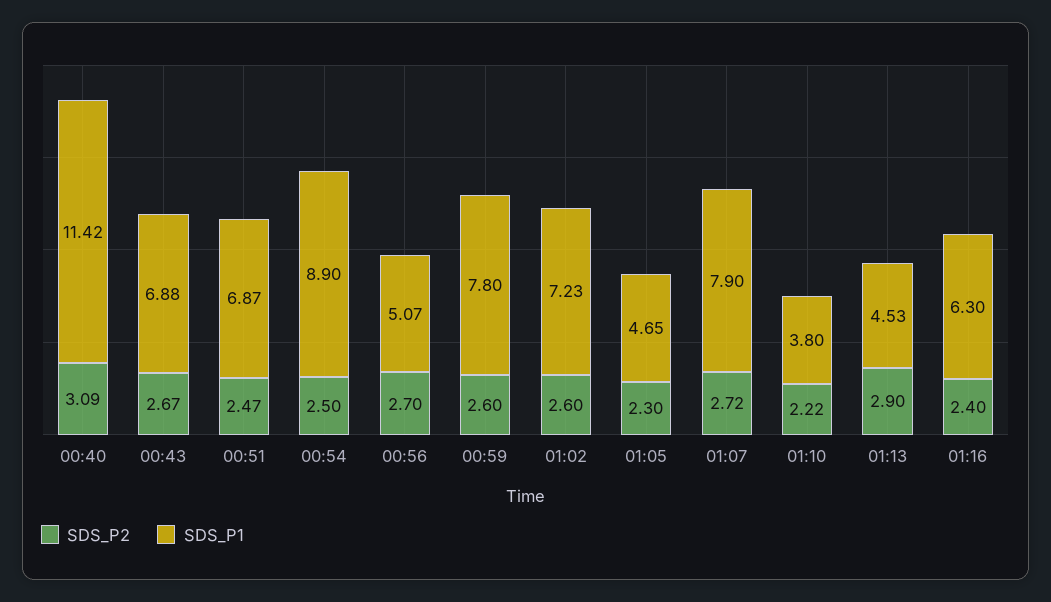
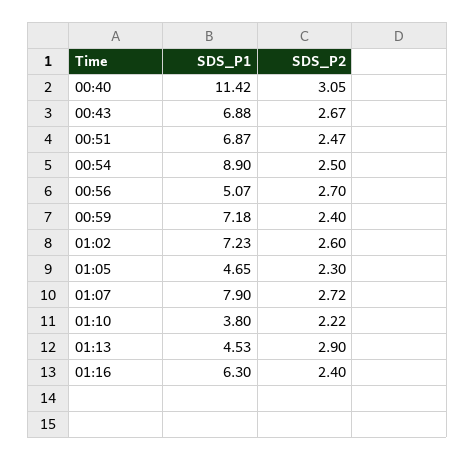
  {
    "SDS_P2": {
-     "00:40": 3.09,
+     "00:40": 3.05,
      "00:43": 2.67,
      "00:51": 2.47,
      "00:54": 2.5,
      "00:56": 2.7,
-     "00:59": 2.6,
+     "00:59": 2.4,
      "01:02": 2.6,
      "01:05": 2.3,
      "01:07": 2.72,
      "01:10": 2.22,
      "01:13": 2.9,
      "01:16": 2.4
    },
    "SDS_P1": {
      "00:40": 11.42,
      "00:43": 6.88,
      "00:51": 6.87,
      "00:54": 8.9,
      "00:56": 5.07,
-     "00:59": 7.8,
+     "00:59": 7.18,
      "01:02": 7.23,
      "01:05": 4.65,
      "01:07": 7.9,
      "01:10": 3.8,
      "01:13": 4.53,
      "01:16": 6.3
    }
  }

